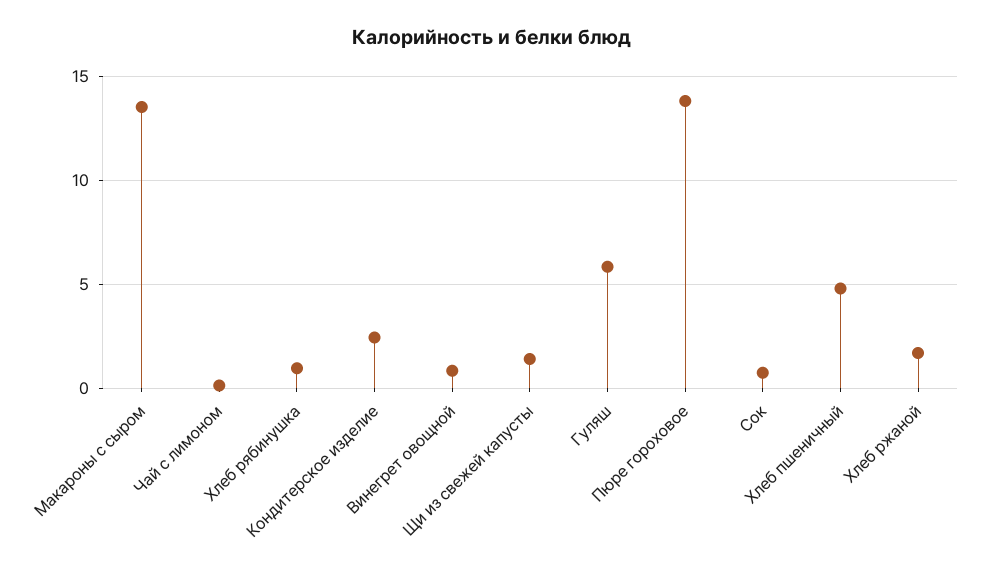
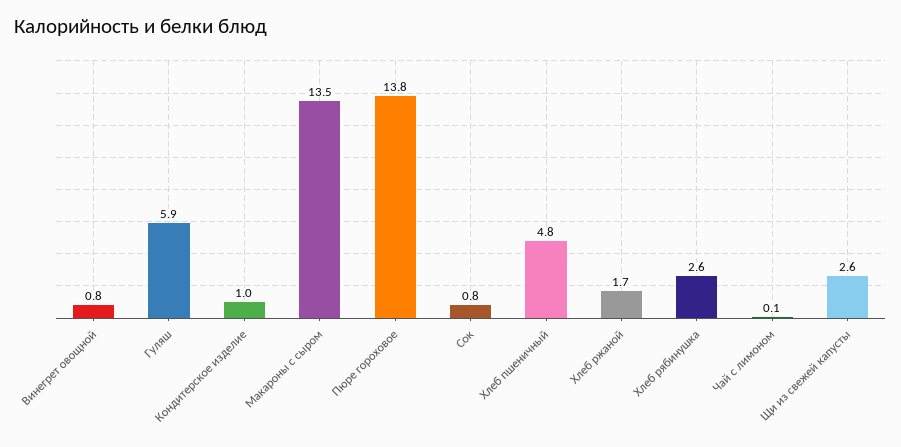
  {
    "Макароны с сыром": 13.5,
    "Чай с лимоном": 0.1,
-   "Хлеб рябинушка": 1,
+   "Хлеб рябинушка": 2.6,
-   "Кондитерское изделие": 2.5,
+   "Кондитерское изделие": 1,
    "Винегрет овощной": 0.8,
-   "Щи из свежей капусты": 1.5,
+   "Щи из свежей капусты": 2.6,
    "Гуляш": 5.9,
    "Пюре гороховое": 13.8,
    "Сок": 0.8,
    "Хлеб пшеничный": 4.8,
    "Хлеб ржаной": 1.7
  }

